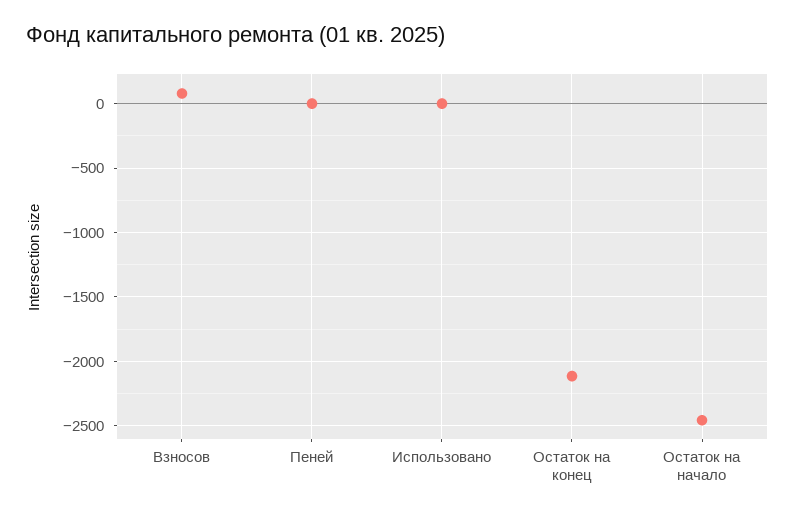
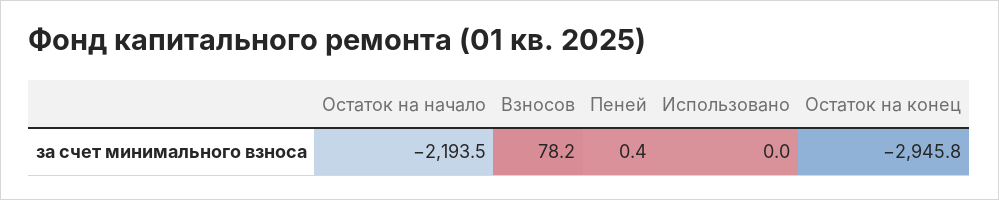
  {
    "Взносов": 78.2,
    "Пеней": 0.4,
    "Использовано": 0,
-   "Остаток на конец": -2100,
+   "Остаток на конец": -2945.8,
-   "Остаток на начало": -2450
+   "Остаток на начало": -2193.5
  }

